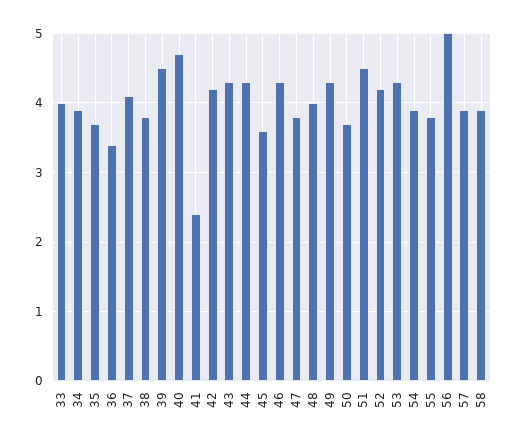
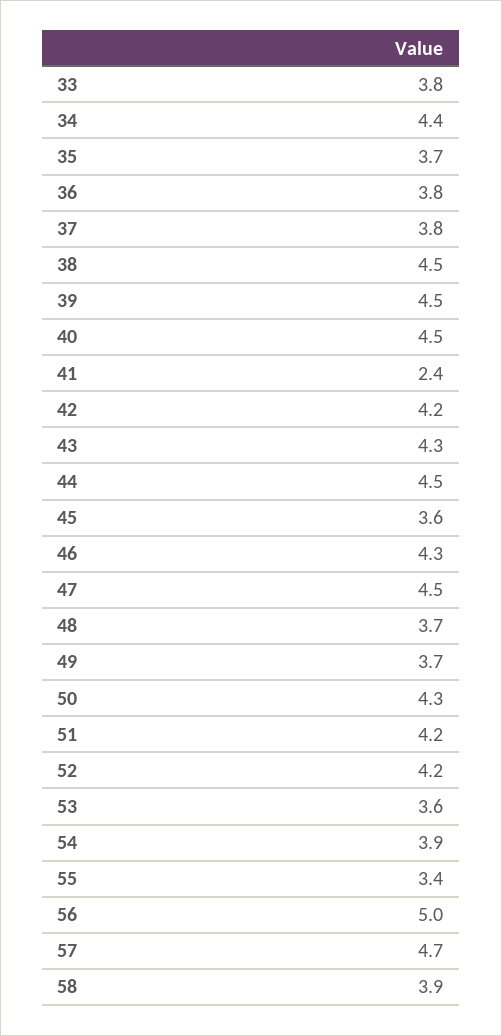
  {
-   "33": 4,
+   "33": 3.8,
-   "34": 3.9,
+   "34": 4.4,
    "35": 3.7,
-   "36": 3.4,
+   "36": 3.8,
-   "37": 4.1,
+   "37": 3.8,
-   "38": 3.8,
+   "38": 4.5,
    "39": 4.5,
-   "40": 4.7,
+   "40": 4.5,
    "41": 2.4,
    "42": 4.2,
    "43": 4.3,
-   "44": 4.3,
+   "44": 4.5,
    "45": 3.6,
    "46": 4.3,
-   "47": 3.8,
+   "47": 4.5,
-   "48": 4,
+   "48": 3.7,
-   "49": 4.3,
+   "49": 3.7,
-   "50": 3.7,
+   "50": 4.3,
-   "51": 4.5,
+   "51": 4.2,
    "52": 4.2,
-   "53": 4.3,
+   "53": 3.6,
    "54": 3.9,
-   "55": 3.8,
+   "55": 3.4,
    "56": 5,
-   "57": 3.9,
+   "57": 4.7,
    "58": 3.9
  }

